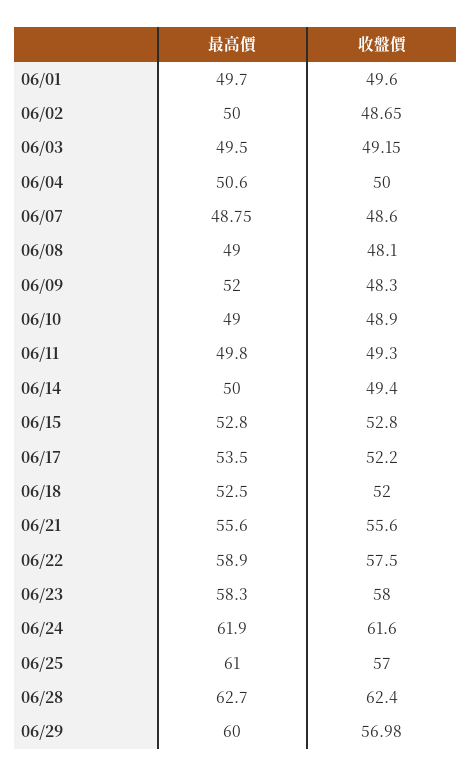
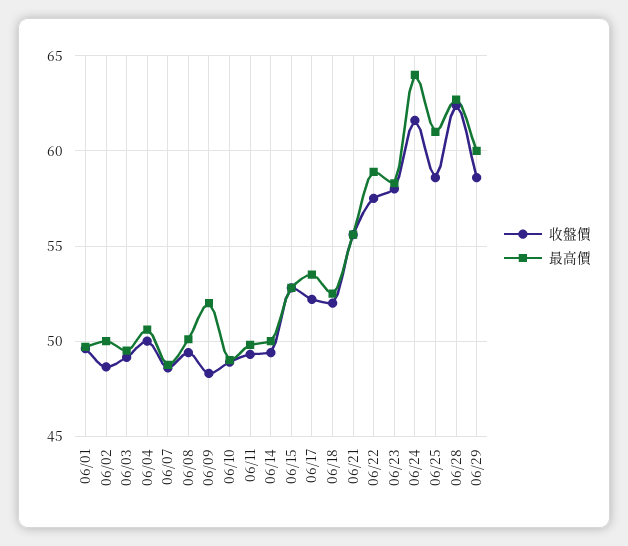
  {
    "最高價": {
      "06/01": 49.7,
      "06/02": 50,
      "06/03": 49.5,
      "06/04": 50.6,
      "06/07": 48.75,
-     "06/08": 49,
+     "06/08": 50,
      "06/09": 52,
      "06/10": 49,
      "06/11": 49.8,
      "06/14": 50,
      "06/15": 52.8,
      "06/17": 53.5,
      "06/18": 52.5,
      "06/21": 55.6,
      "06/22": 58.9,
      "06/23": 58.3,
-     "06/24": 61.9,
+     "06/24": 64,
      "06/25": 61,
      "06/28": 62.7,
      "06/29": 60
    },
    "收盤價": {
      "06/01": 49.6,
      "06/02": 48.65,
      "06/03": 49.15,
      "06/04": 50,
      "06/07": 48.6,
-     "06/08": 48.1,
+     "06/08": 49.5,
      "06/09": 48.3,
      "06/10": 48.9,
      "06/11": 49.3,
      "06/14": 49.4,
      "06/15": 52.8,
      "06/17": 52.2,
      "06/18": 52,
      "06/21": 55.6,
      "06/22": 57.5,
      "06/23": 58,
      "06/24": 61.6,
-     "06/25": 57,
+     "06/25": 58.5,
      "06/28": 62.4,
-     "06/29": 56.98
+     "06/29": 58.5
    }
  }

